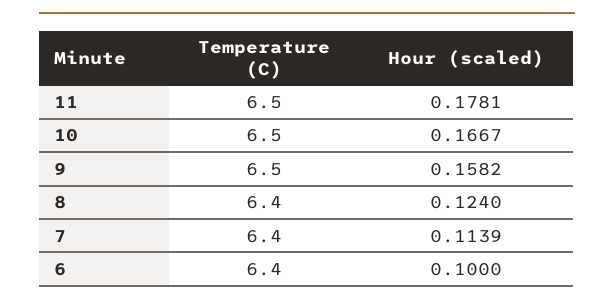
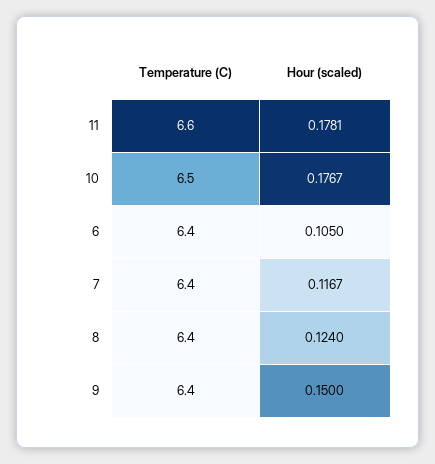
  {
    "Temperature (C)": {
-     "11": 6.5,
+     "11": 6.6,
      "10": 6.5,
-     "9": 6.5,
+     "9": 6.4,
      "8": 6.4,
      "7": 6.4,
      "6": 6.4
    },
    "Hour (scaled)": {
      "11": 0.1781,
-     "10": 0.1667,
+     "10": 0.1767,
-     "9": 0.1582,
+     "9": 0.15,
      "8": 0.124,
-     "7": 0.1139,
+     "7": 0.1167,
-     "6": 0.1
+     "6": 0.105
    }
  }

